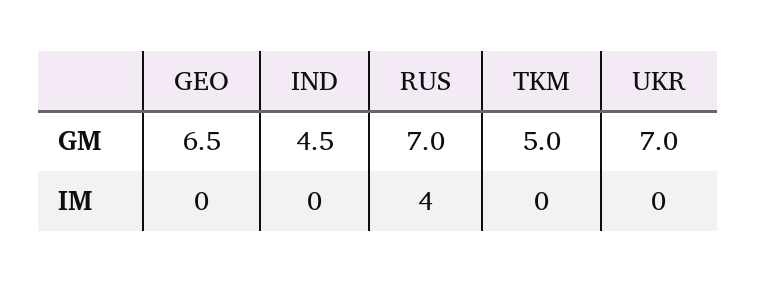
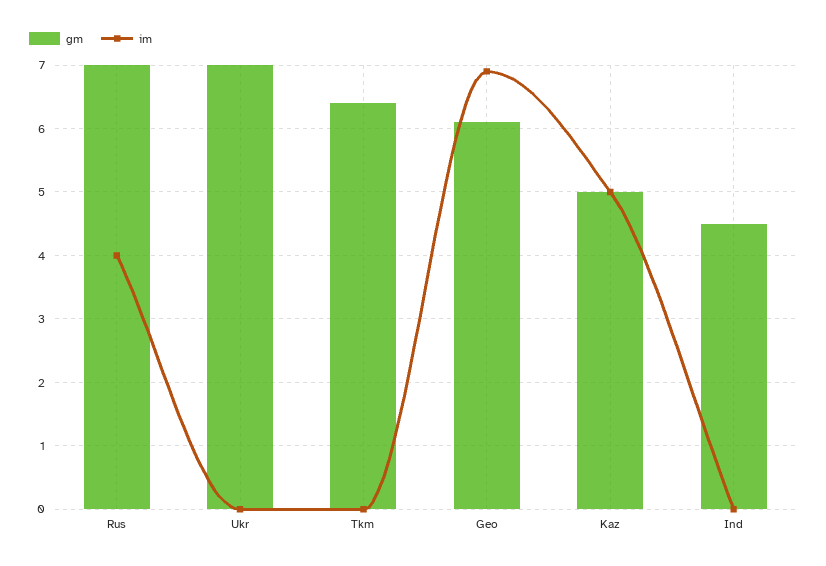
  {
    "GM": {
-     "GEO": 6.5,
+     "GEO": 6.1,
      "IND": 4.5,
      "RUS": 7,
-     "TKM": 5,
+     "TKM": 6.4,
-     "UKR": 7
+     "UKR": 7,
+     "Kaz": 5
    },
    "IM": {
-     "GEO": 0,
+     "GEO": 6.9,
      "IND": 0,
      "RUS": 4,
      "TKM": 0,
-     "UKR": 0
+     "UKR": 0,
+     "Kaz": 5
    }
  }

